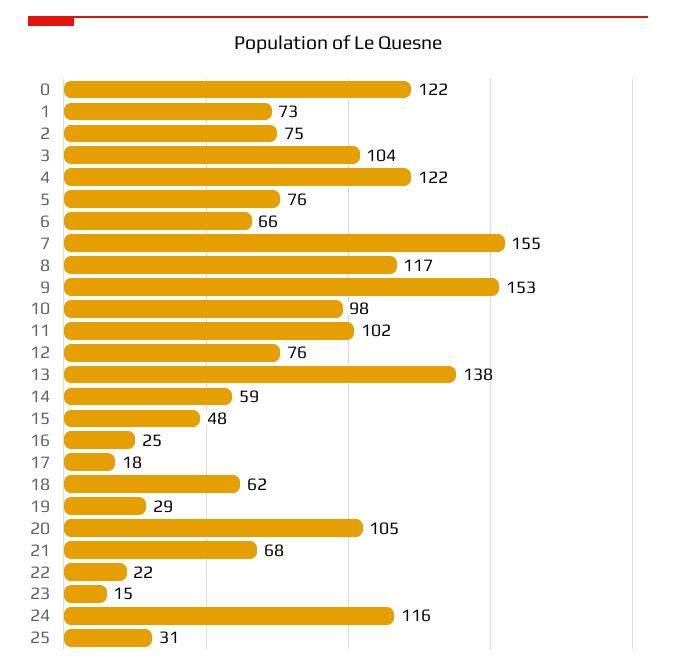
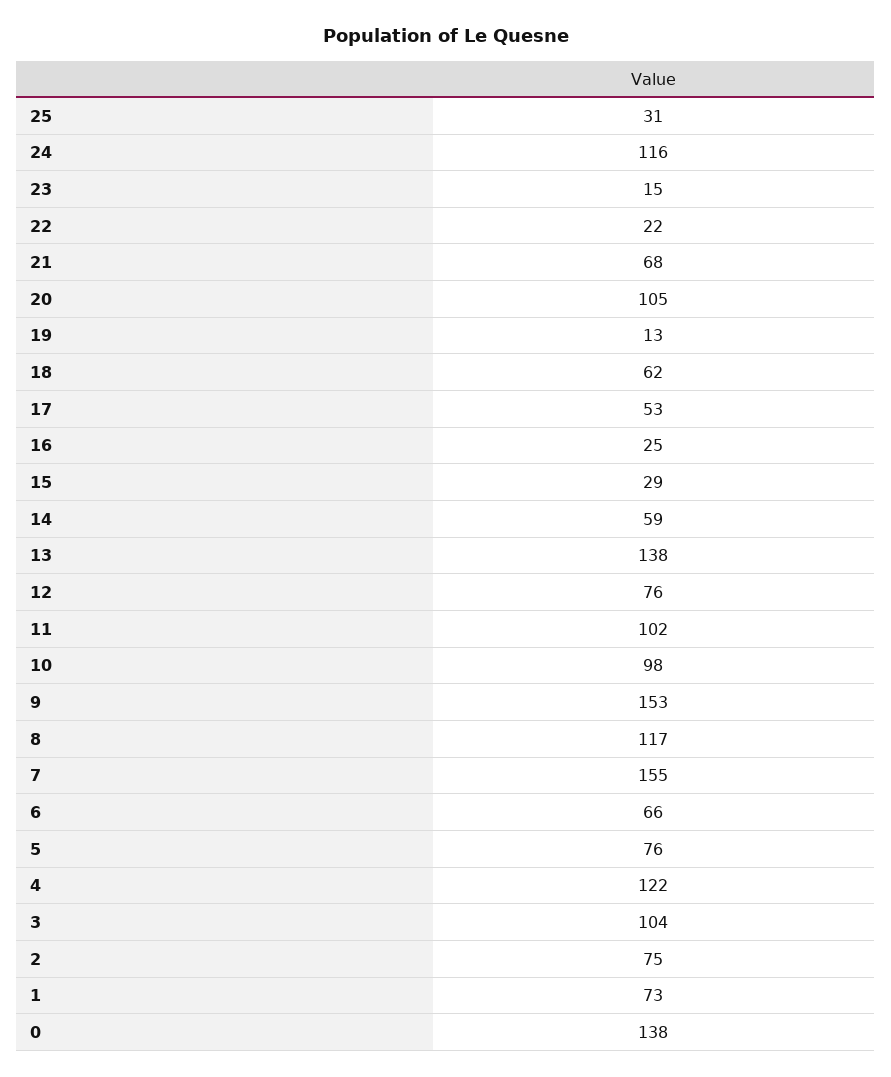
  {
-   "0": 122,
+   "0": 138,
    "1": 73,
    "2": 75,
    "3": 104,
    "4": 122,
    "5": 76,
    "6": 66,
    "7": 155,
    "8": 117,
    "9": 153,
    "10": 98,
    "11": 102,
    "12": 76,
    "13": 138,
    "14": 59,
-   "15": 48,
+   "15": 29,
    "16": 25,
-   "17": 18,
+   "17": 53,
    "18": 62,
-   "19": 29,
+   "19": 13,
    "20": 105,
    "21": 68,
    "22": 22,
    "23": 15,
    "24": 116,
    "25": 31
  }

